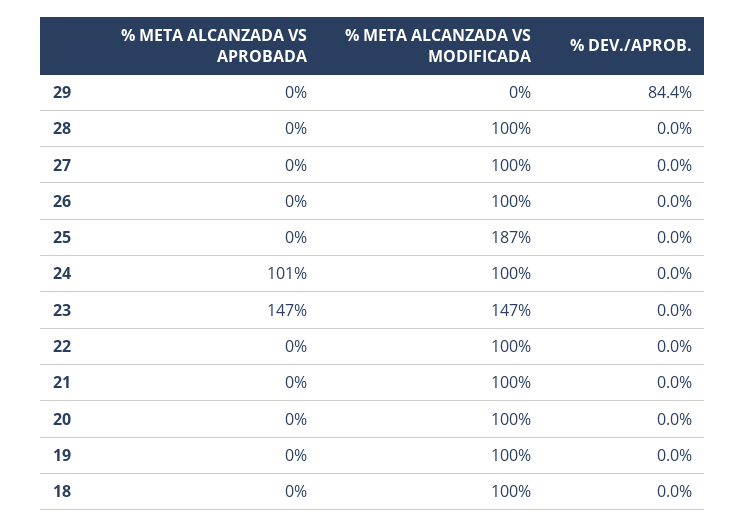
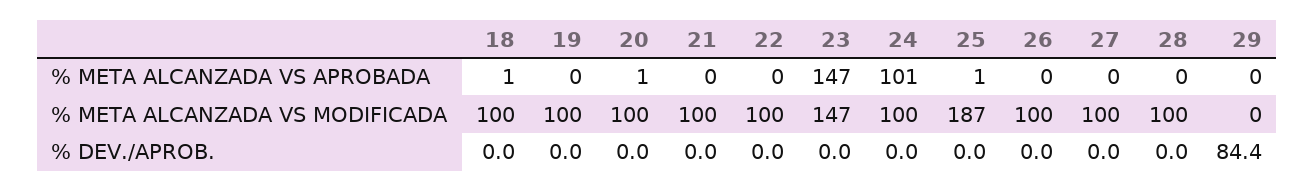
  {
    "% META ALCANZADA VS APROBADA": {
      "29": 0,
      "28": 0,
      "27": 0,
      "26": 0,
-     "25": 0,
+     "25": 1,
      "24": 101,
      "23": 147,
      "22": 0,
      "21": 0,
-     "20": 0,
+     "20": 1,
      "19": 0,
-     "18": 0
+     "18": 1
    },
    "% META ALCANZADA VS MODIFICADA": {
      "29": 0,
      "28": 100,
      "27": 100,
      "26": 100,
      "25": 187,
      "24": 100,
      "23": 147,
      "22": 100,
      "21": 100,
      "20": 100,
      "19": 100,
      "18": 100
    },
    "% DEV./APROB.": {
      "29": 84.4,
      "28": 0,
      "27": 0,
      "26": 0,
      "25": 0,
      "24": 0,
      "23": 0,
      "22": 0,
      "21": 0,
      "20": 0,
      "19": 0,
      "18": 0
    }
  }

